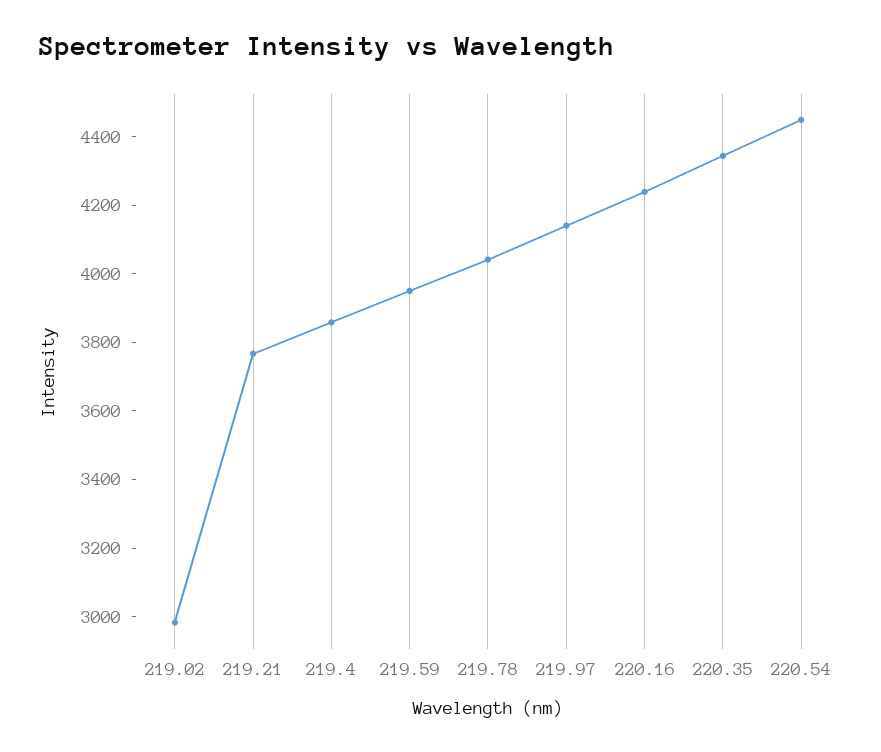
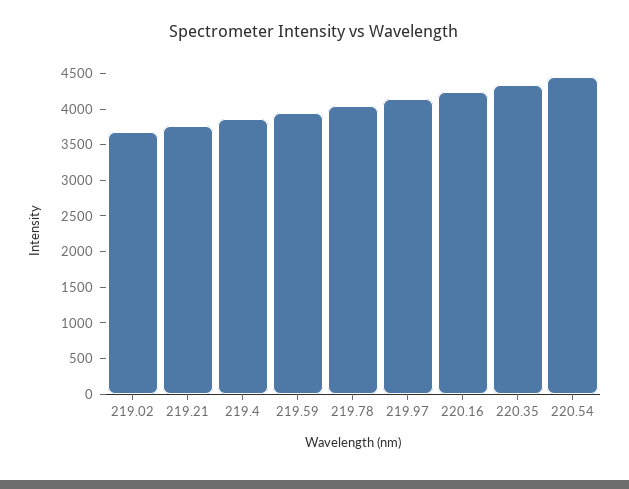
  {
-   "219.02": 3000,
+   "219.02": 3750,
    "219.21": 3750,
    "219.4": 3850,
    "219.59": 3950,
    "219.78": 4050,
    "219.97": 4150,
    "220.16": 4250,
    "220.35": 4350,
    "220.54": 4450
  }

